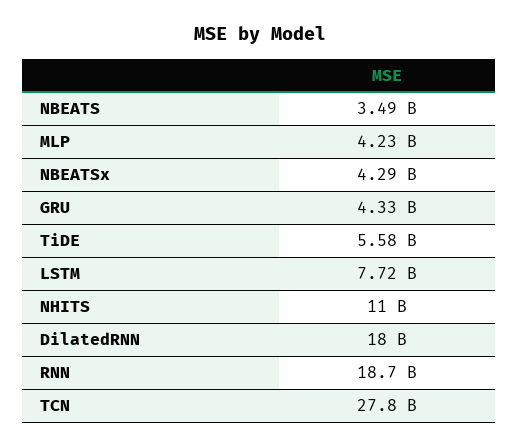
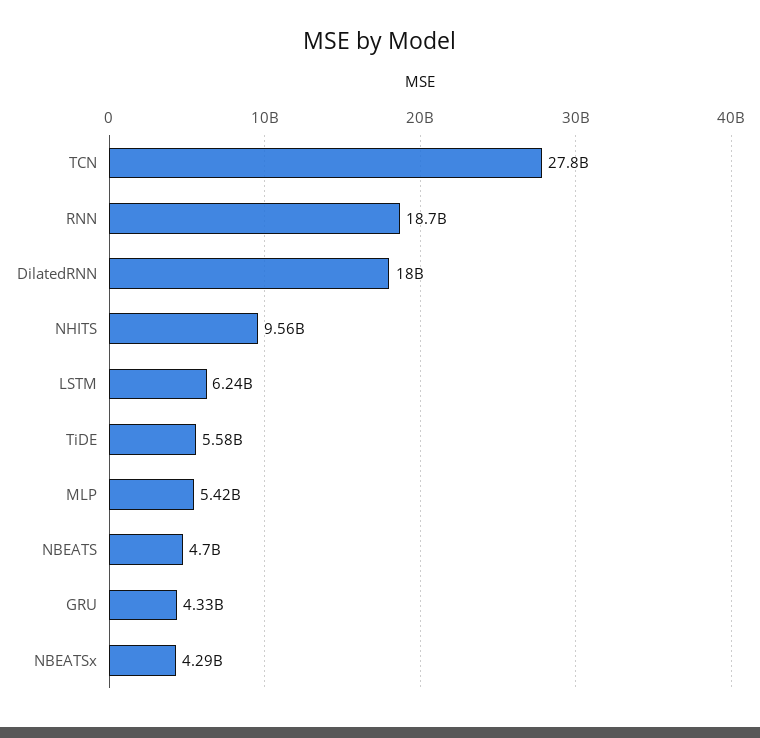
  {
-   "NBEATS": 3490000000,
+   "NBEATS": 4700000000,
-   "MLP": 4230000000,
+   "MLP": 5420000000,
    "NBEATSx": 4290000000,
    "GRU": 4330000000,
    "TiDE": 5580000000,
-   "LSTM": 7720000000,
+   "LSTM": 6240000000,
-   "NHITS": 11000000000,
+   "NHITS": 9560000000,
    "DilatedRNN": 18000000000,
    "RNN": 18700000000,
    "TCN": 27800000000
  }

